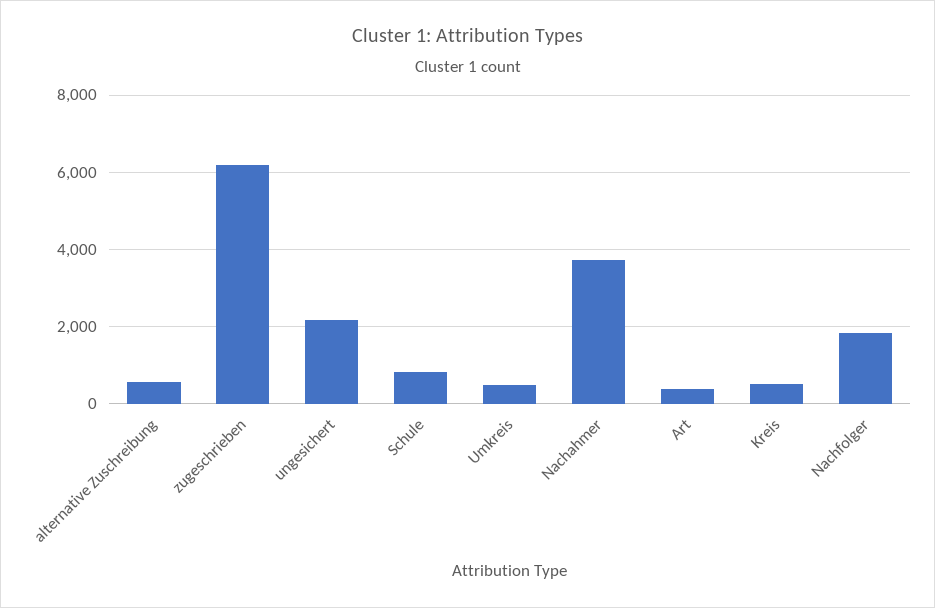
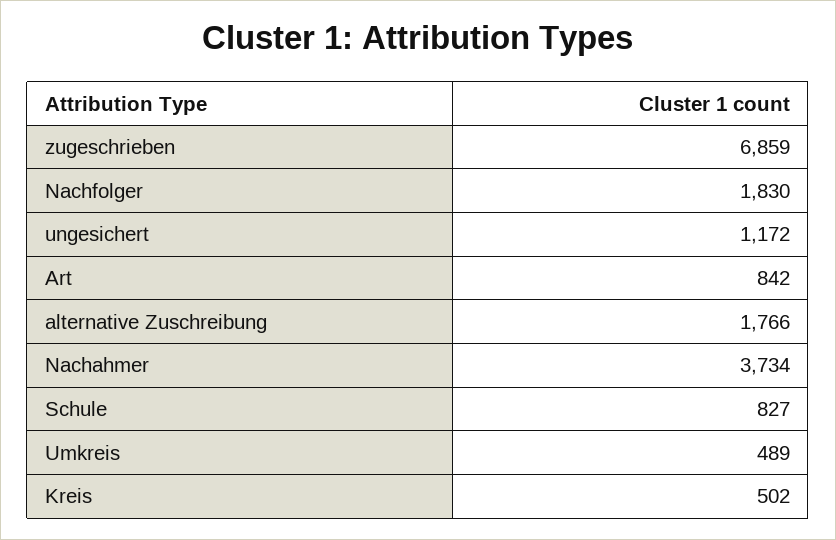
  {
-   "alternative Zuschreibung": 600,
+   "alternative Zuschreibung": 1766,
-   "zugeschrieben": 6200,
+   "zugeschrieben": 6859,
-   "ungesichert": 2200,
+   "ungesichert": 1172,
    "Schule": 827,
    "Umkreis": 489,
    "Nachahmer": 3734,
-   "Art": 400,
+   "Art": 842,
    "Kreis": 502,
    "Nachfolger": 1830
  }

